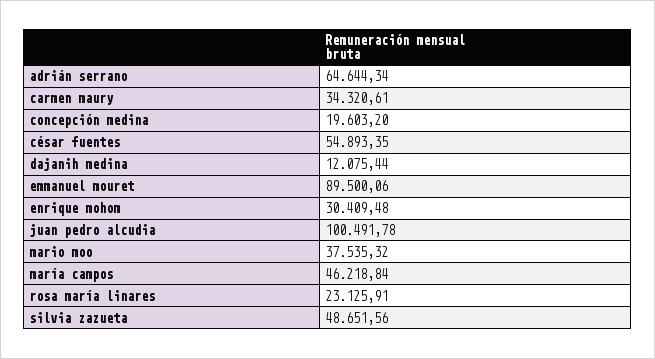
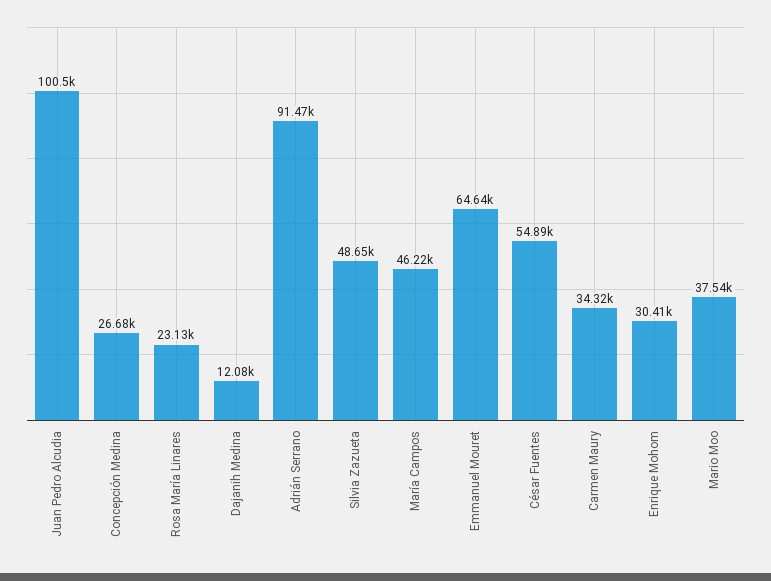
  {
-   "adrián serrano": 64644.34,
+   "adrián serrano": 91470,
    "carmen maury": 34320.61,
-   "concepción medina": 19603.2,
+   "concepción medina": 26680,
    "césar fuentes": 54893.35,
    "dajanih medina": 12075.44,
-   "emmanuel mouret": 89500.06,
+   "emmanuel mouret": 64640,
    "enrique mohom": 30409.48,
    "juan pedro alcudia": 100491.78,
    "mario moo": 37535.32,
    "maría campos": 46218.84,
    "rosa maría linares": 23125.91,
    "silvia zazueta": 48651.56
  }

